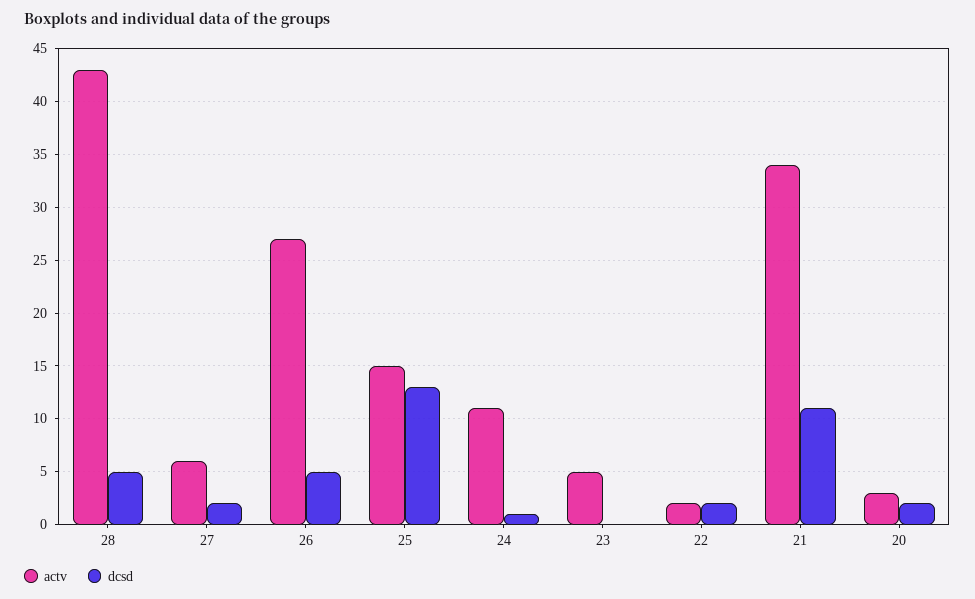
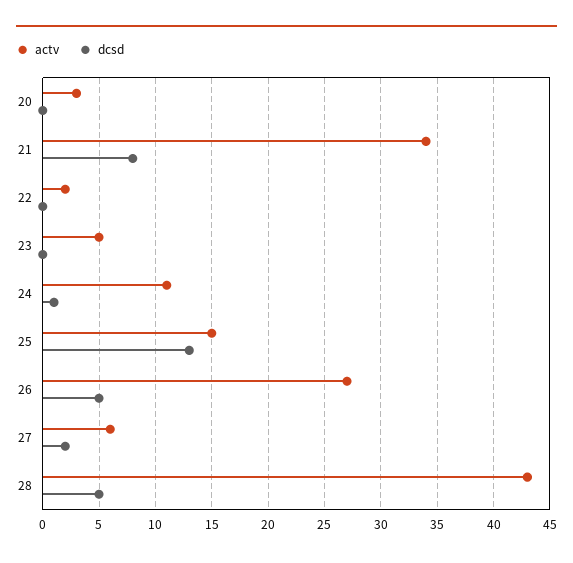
  {
    "actv": {
      "28": 43,
      "27": 6,
      "26": 27,
      "25": 15,
      "24": 11,
      "23": 5,
      "22": 2,
      "21": 34,
      "20": 3
    },
    "dcsd": {
      "28": 5,
      "27": 2,
      "26": 5,
      "25": 13,
      "24": 1,
      "23": 0,
-     "22": 2,
+     "22": 0,
-     "21": 11,
+     "21": 8,
-     "20": 2
+     "20": 0
    }
  }

